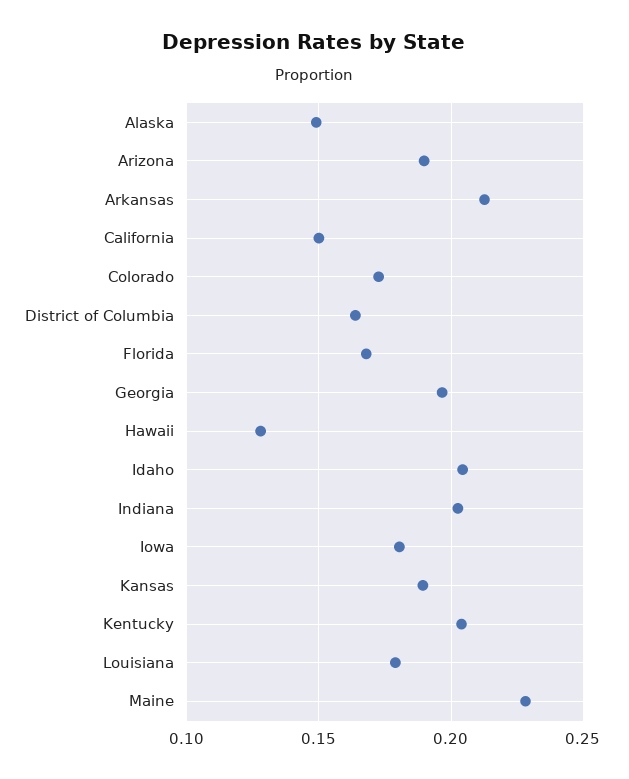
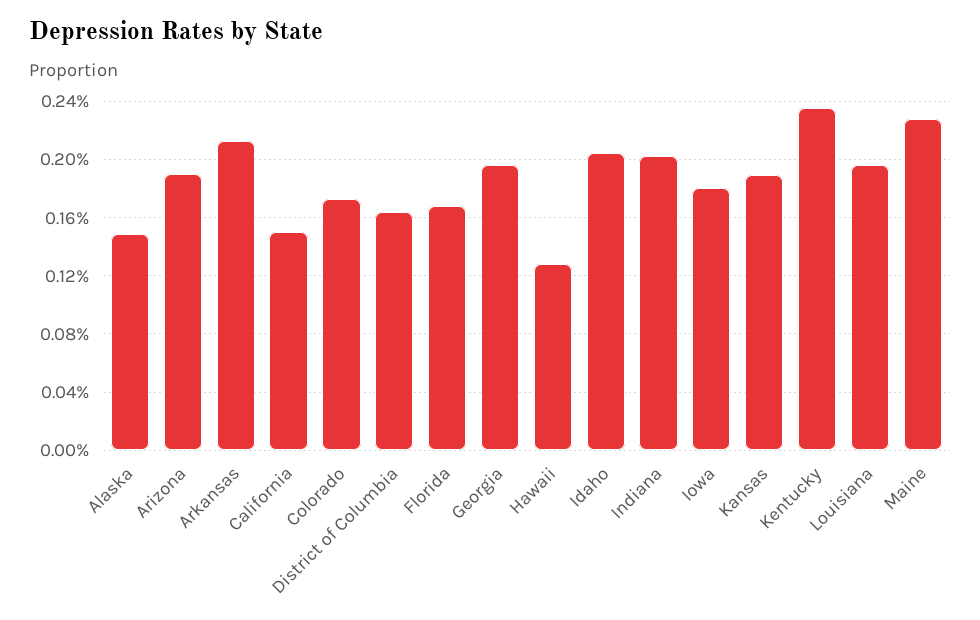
  {
    "Alaska": 0.15,
    "Arizona": 0.19,
    "Arkansas": 0.215,
    "California": 0.15,
    "Colorado": 0.175,
    "District of Columbia": 0.165,
    "Florida": 0.17,
    "Georgia": 0.195,
    "Hawaii": 0.13,
    "Idaho": 0.205,
    "Indiana": 0.205,
    "Iowa": 0.18,
    "Kansas": 0.19,
-   "Kentucky": 0.205,
+   "Kentucky": 0.235,
-   "Louisiana": 0.18,
+   "Louisiana": 0.195,
    "Maine": 0.23
  }

